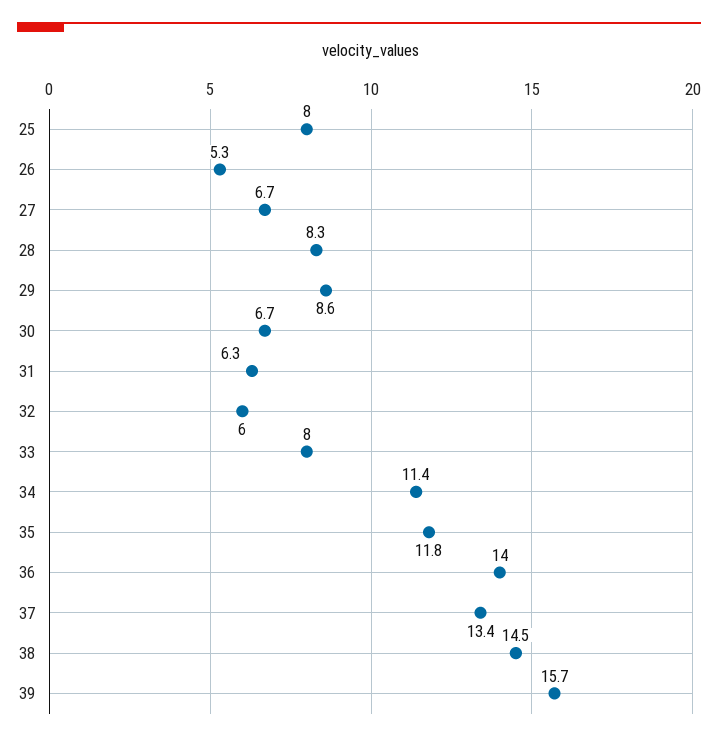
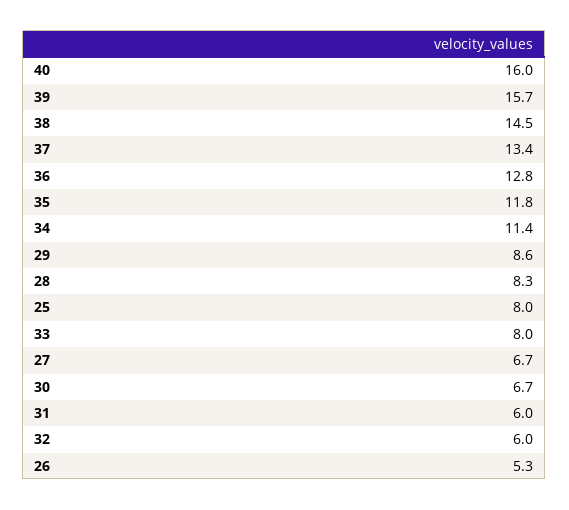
  {
    "25": 8,
    "26": 5.3,
    "27": 6.7,
    "28": 8.3,
    "29": 8.6,
    "30": 6.7,
-   "31": 6.3,
+   "31": 6,
    "32": 6,
    "33": 8,
    "34": 11.4,
    "35": 11.8,
-   "36": 14,
+   "36": 12.8,
    "37": 13.4,
    "38": 14.5,
-   "39": 15.7
+   "39": 15.7,
+   "40": 16
  }

